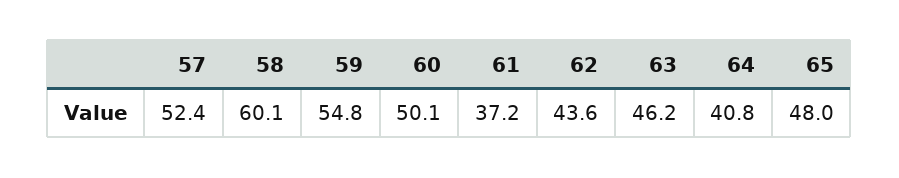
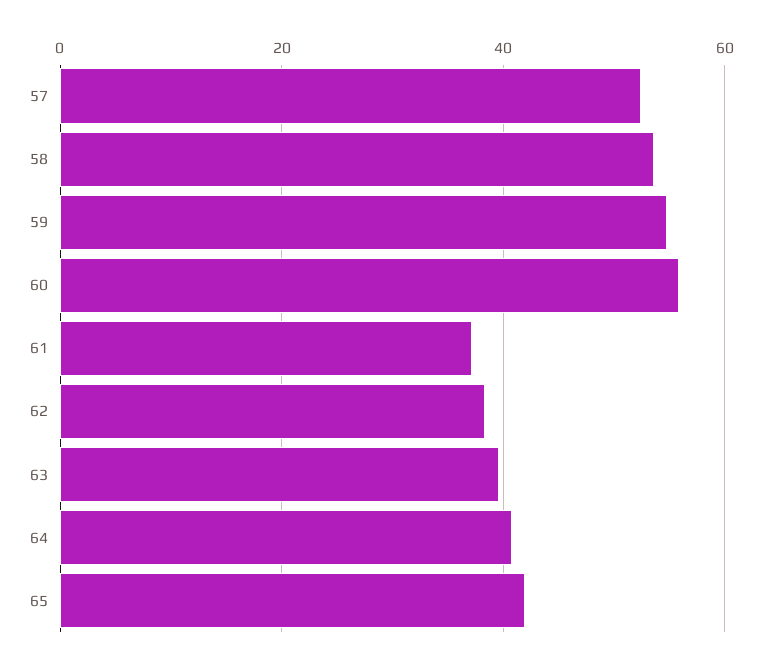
  {
    "57": 52.4,
-   "58": 60.1,
+   "58": 54,
    "59": 54.8,
-   "60": 50.1,
+   "60": 56,
    "61": 37.2,
-   "62": 43.6,
+   "62": 38,
-   "63": 46.2,
+   "63": 40,
    "64": 40.8,
-   "65": 48
+   "65": 42
  }

